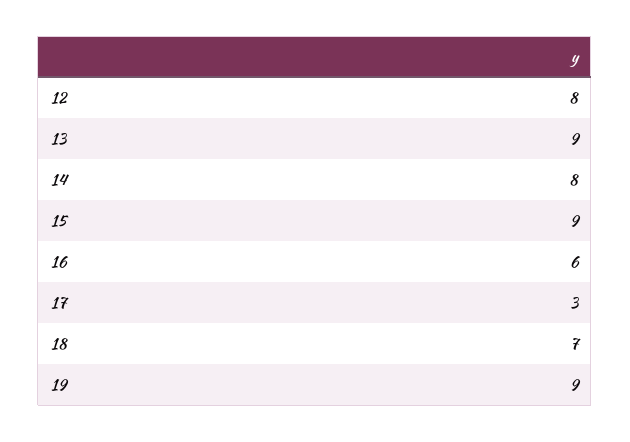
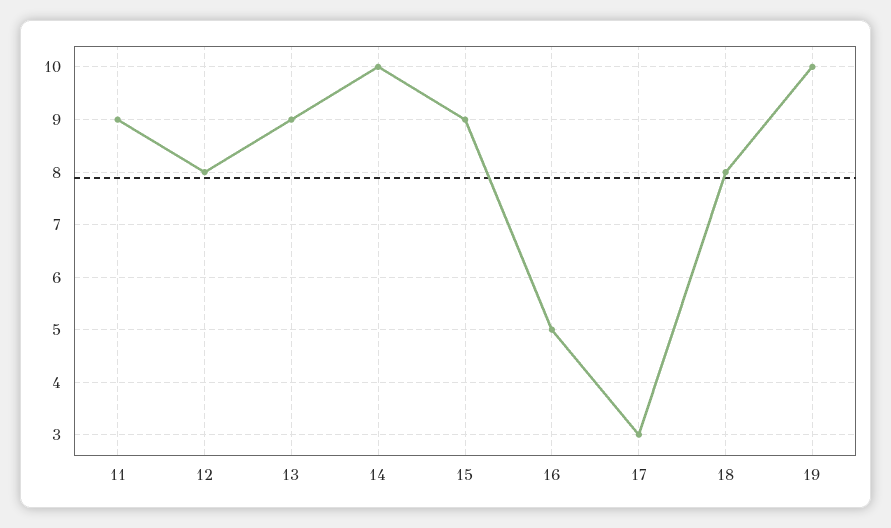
  {
    "12": 8,
    "13": 9,
-   "14": 8,
+   "14": 10,
    "15": 9,
-   "16": 6,
+   "16": 5,
    "17": 3,
-   "18": 7,
+   "18": 8,
-   "19": 9
+   "19": 10,
+   "11": 9
  }

